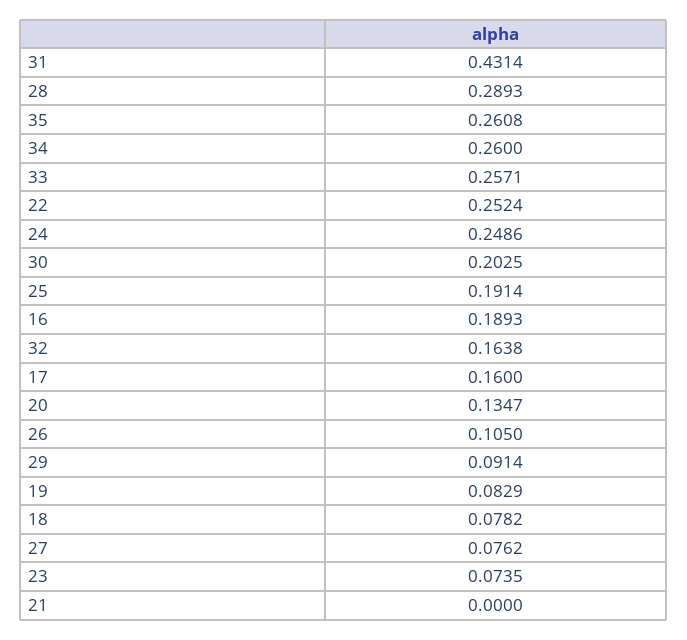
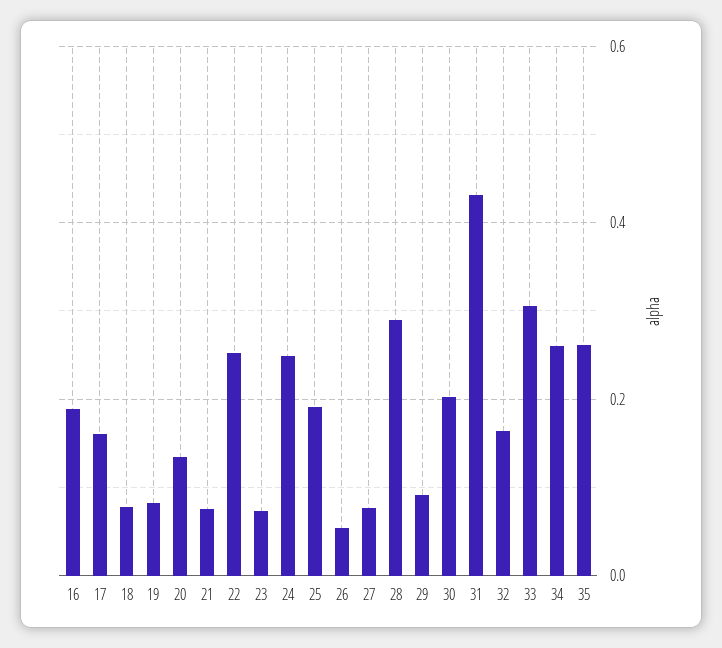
  {
    "31": 0.4314,
    "28": 0.2893,
    "35": 0.2608,
    "34": 0.26,
-   "33": 0.2571,
+   "33": 0.3,
    "22": 0.2524,
    "24": 0.2486,
    "30": 0.2025,
    "25": 0.1914,
    "16": 0.1893,
    "32": 0.1638,
    "17": 0.16,
    "20": 0.1347,
-   "26": 0.105,
+   "26": 0.06,
    "29": 0.0914,
    "19": 0.0829,
    "18": 0.0782,
    "27": 0.0762,
    "23": 0.0735,
-   "21": 0
+   "21": 0.08
  }

